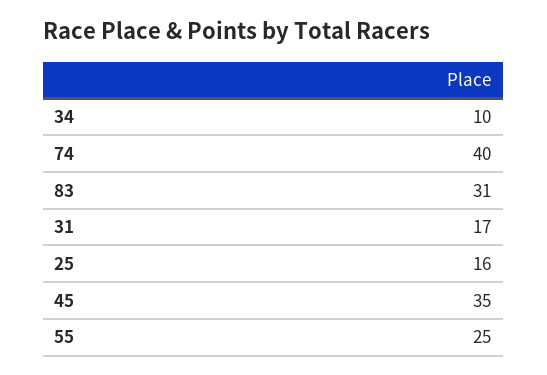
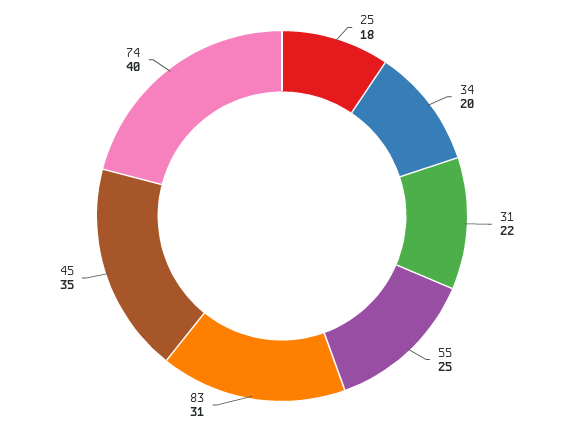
  {
-   "34": 10,
+   "34": 20,
    "74": 40,
    "83": 31,
-   "31": 17,
+   "31": 22,
-   "25": 16,
+   "25": 18,
    "45": 35,
    "55": 25
  }

